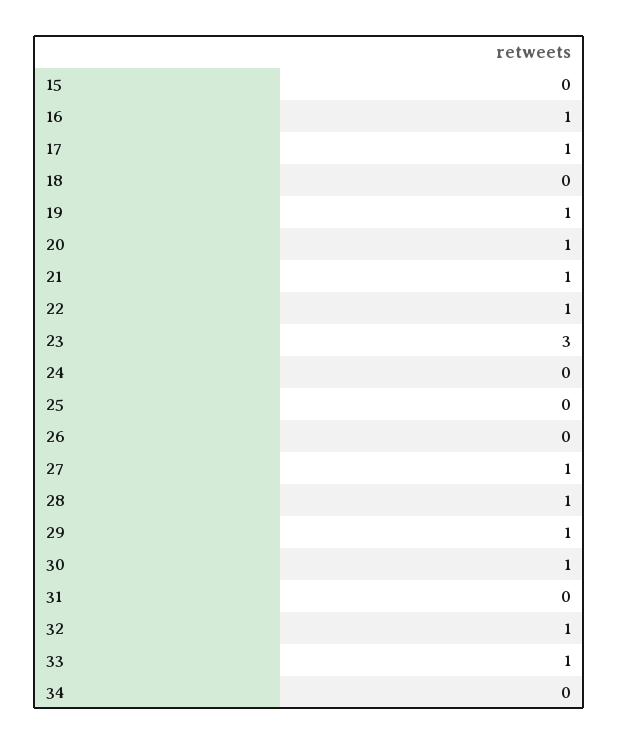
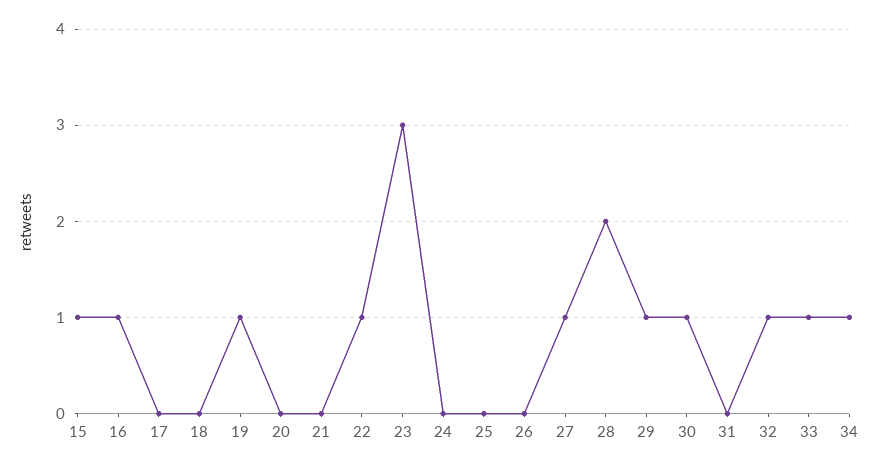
  {
-   "15": 0,
+   "15": 1,
    "16": 1,
-   "17": 1,
+   "17": 0,
    "18": 0,
    "19": 1,
-   "20": 1,
+   "20": 0,
-   "21": 1,
+   "21": 0,
    "22": 1,
    "23": 3,
    "24": 0,
    "25": 0,
    "26": 0,
    "27": 1,
-   "28": 1,
+   "28": 2,
    "29": 1,
    "30": 1,
    "31": 0,
    "32": 1,
    "33": 1,
-   "34": 0
+   "34": 1
  }

